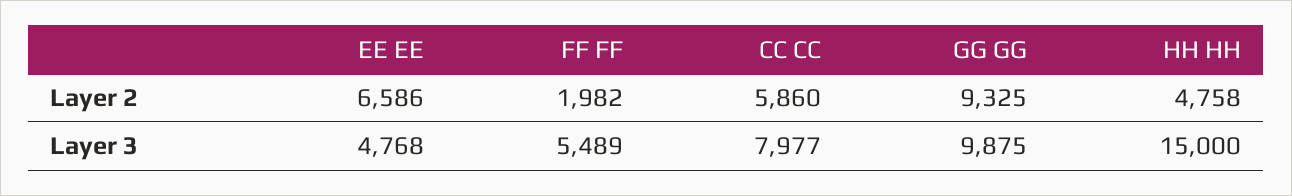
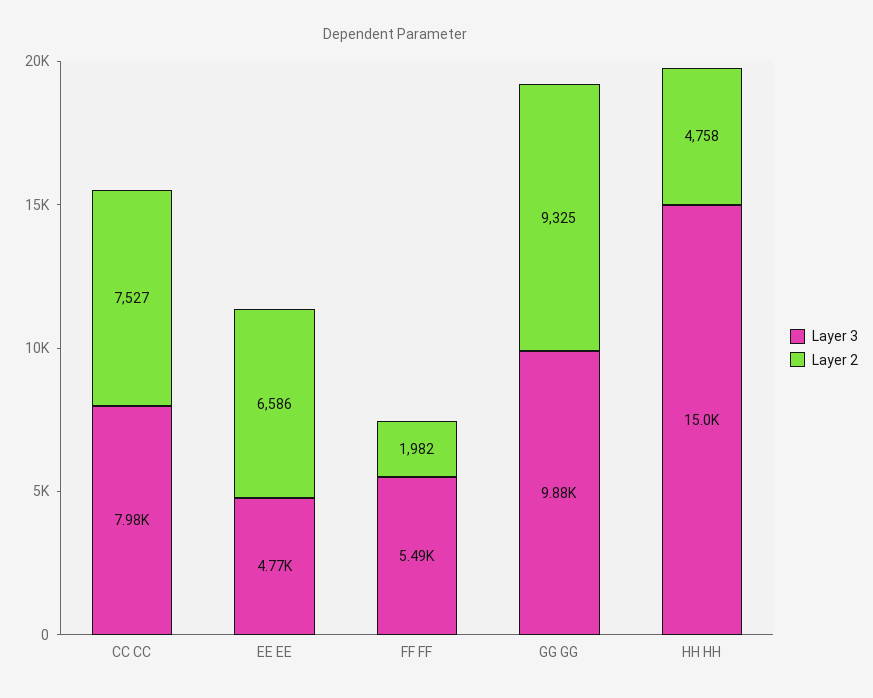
  {
    "Layer 2": {
      "EE EE": 6586,
      "FF FF": 1982,
-     "CC CC": 5860,
+     "CC CC": 7527,
      "GG GG": 9325,
      "HH HH": 4758
    },
    "Layer 3": {
      "EE EE": 4768,
      "FF FF": 5489,
      "CC CC": 7977,
      "GG GG": 9875,
      "HH HH": 15000
    }
  }

